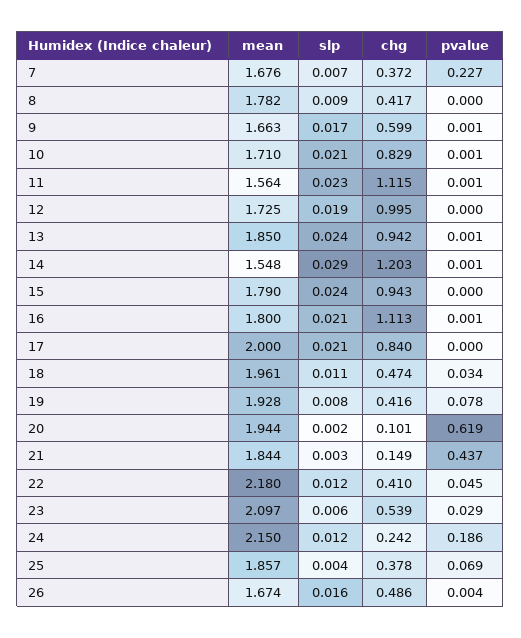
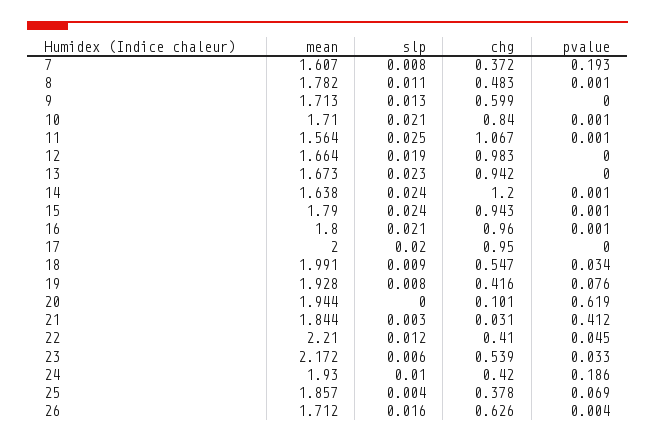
  {
    "mean": {
-     "7": 1.676,
+     "7": 1.607,
      "8": 1.782,
-     "9": 1.663,
+     "9": 1.713,
      "10": 1.71,
      "11": 1.564,
-     "12": 1.725,
+     "12": 1.664,
-     "13": 1.85,
+     "13": 1.673,
-     "14": 1.548,
+     "14": 1.638,
      "15": 1.79,
      "16": 1.8,
      "17": 2,
-     "18": 1.961,
+     "18": 1.991,
      "19": 1.928,
      "20": 1.944,
      "21": 1.844,
-     "22": 2.18,
+     "22": 2.21,
-     "23": 2.097,
+     "23": 2.172,
-     "24": 2.15,
+     "24": 1.93,
      "25": 1.857,
-     "26": 1.674
+     "26": 1.712
    },
    "slp": {
-     "7": 0.007,
+     "7": 0.008,
-     "8": 0.009,
+     "8": 0.011,
-     "9": 0.017,
+     "9": 0.013,
      "10": 0.021,
-     "11": 0.023,
+     "11": 0.025,
      "12": 0.019,
-     "13": 0.024,
+     "13": 0.023,
-     "14": 0.029,
+     "14": 0.024,
      "15": 0.024,
      "16": 0.021,
-     "17": 0.021,
+     "17": 0.02,
-     "18": 0.011,
+     "18": 0.009,
      "19": 0.008,
-     "20": 0.002,
+     "20": 0,
      "21": 0.003,
      "22": 0.012,
      "23": 0.006,
-     "24": 0.012,
+     "24": 0.01,
      "25": 0.004,
      "26": 0.016
    },
    "chg": {
      "7": 0.372,
-     "8": 0.417,
+     "8": 0.483,
      "9": 0.599,
-     "10": 0.829,
+     "10": 0.84,
-     "11": 1.115,
+     "11": 1.067,
-     "12": 0.995,
+     "12": 0.983,
      "13": 0.942,
-     "14": 1.203,
+     "14": 1.2,
      "15": 0.943,
-     "16": 1.113,
+     "16": 0.96,
-     "17": 0.84,
+     "17": 0.95,
-     "18": 0.474,
+     "18": 0.547,
      "19": 0.416,
      "20": 0.101,
-     "21": 0.149,
+     "21": 0.031,
      "22": 0.41,
      "23": 0.539,
-     "24": 0.242,
+     "24": 0.42,
      "25": 0.378,
-     "26": 0.486
+     "26": 0.626
    },
    "pvalue": {
-     "7": 0.227,
+     "7": 0.193,
-     "8": 0,
+     "8": 0.001,
-     "9": 0.001,
+     "9": 0,
      "10": 0.001,
      "11": 0.001,
      "12": 0,
-     "13": 0.001,
+     "13": 0,
      "14": 0.001,
-     "15": 0,
+     "15": 0.001,
      "16": 0.001,
      "17": 0,
      "18": 0.034,
-     "19": 0.078,
+     "19": 0.076,
      "20": 0.619,
-     "21": 0.437,
+     "21": 0.412,
      "22": 0.045,
-     "23": 0.029,
+     "23": 0.033,
      "24": 0.186,
      "25": 0.069,
      "26": 0.004
    }
  }

